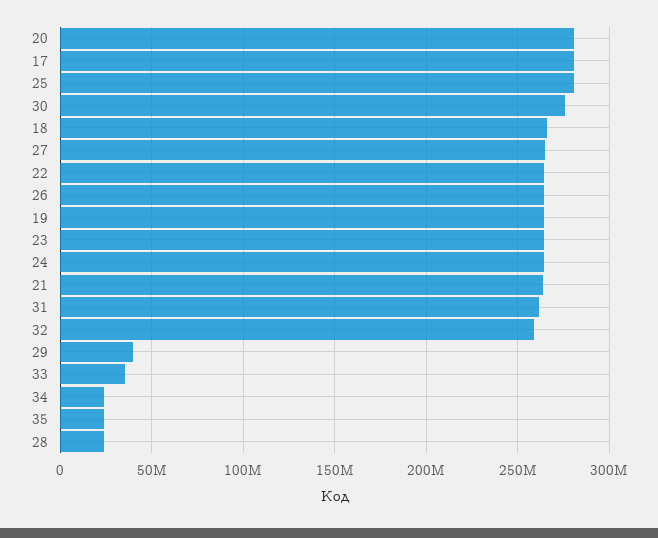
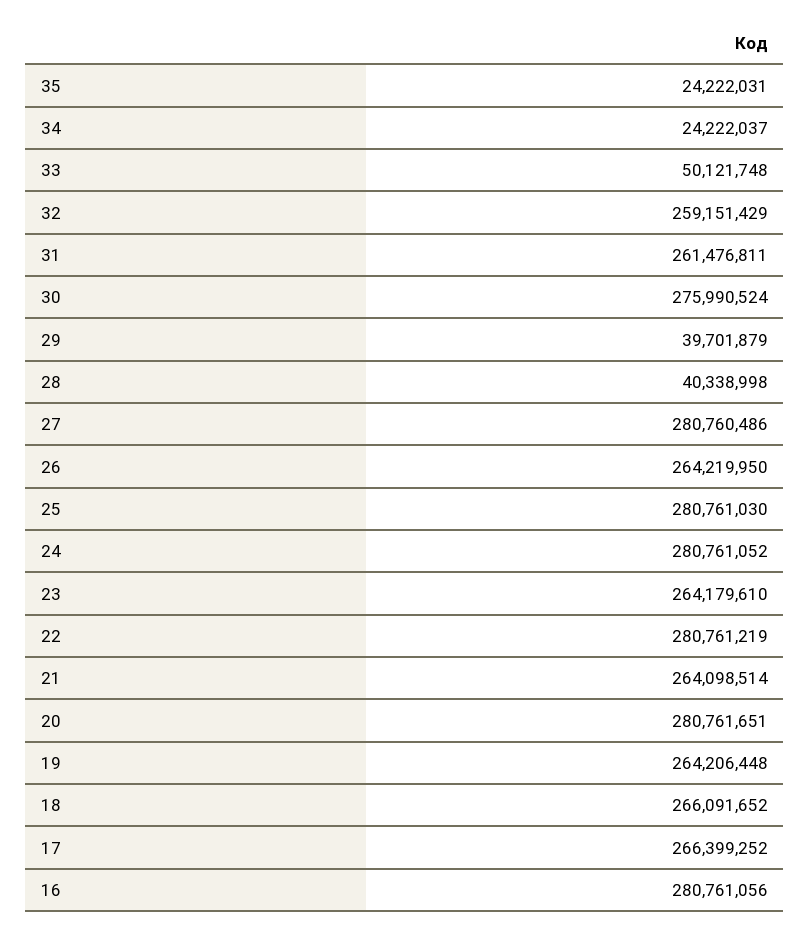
  {
    "20": 280761651,
-   "17": 280000000,
+   "17": 266399252,
    "25": 280761030,
    "30": 275990524,
    "18": 266091652,
-   "27": 265000000,
+   "27": 280760486,
-   "22": 265000000,
+   "22": 280761219,
    "26": 264219950,
    "19": 264206448,
    "23": 264179610,
-   "24": 265000000,
+   "24": 280761052,
    "21": 264098514,
    "31": 261476811,
    "32": 259151429,
    "29": 39701879,
-   "33": 35000000,
+   "33": 50121748,
    "34": 24222037,
    "35": 24222031,
-   "28": 25000000
+   "28": 40338998,
+   "16": 280761056
  }

